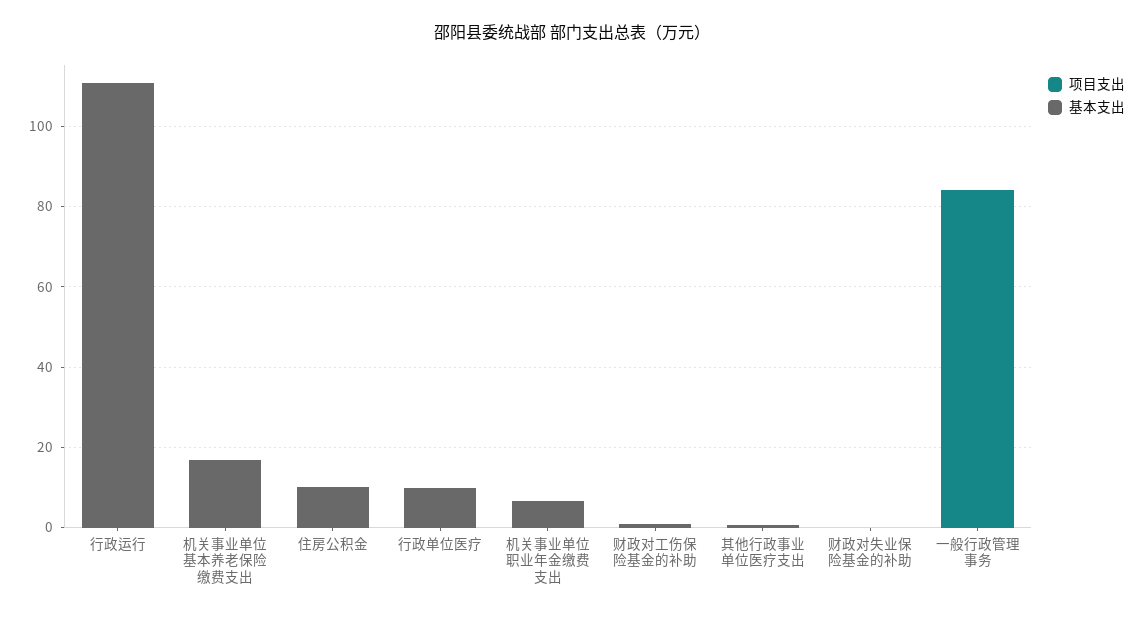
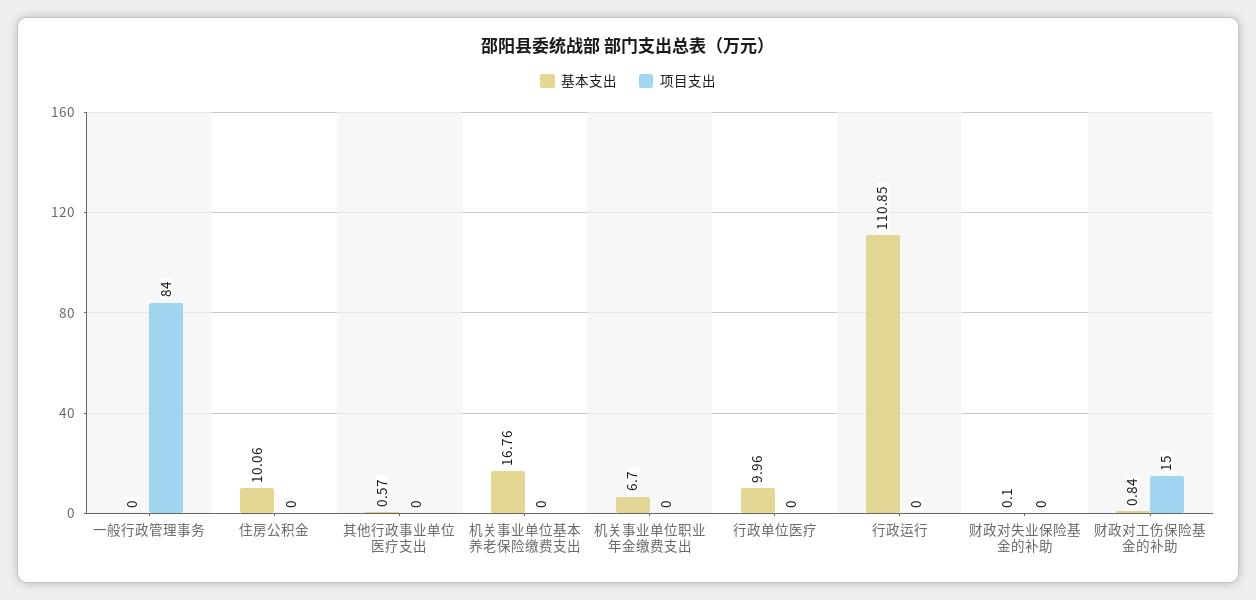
  {
    "项目支出": {
      "行政运行": 0,
      "机关事业单位基本养老保险缴费支出": 0,
      "住房公积金": 0,
      "行政单位医疗": 0,
      "机关事业单位职业年金缴费支出": 0,
-     "财政对工伤保险基金的补助": 0,
+     "财政对工伤保险基金的补助": 15,
      "其他行政事业单位医疗支出": 0,
      "财政对失业保险基金的补助": 0,
      "一般行政管理事务": 84
    },
    "基本支出": {
      "行政运行": 110.85,
      "机关事业单位基本养老保险缴费支出": 16.76,
      "住房公积金": 10.06,
      "行政单位医疗": 9.96,
      "机关事业单位职业年金缴费支出": 6.7,
      "财政对工伤保险基金的补助": 0.84,
      "其他行政事业单位医疗支出": 0.57,
      "财政对失业保险基金的补助": 0.1,
      "一般行政管理事务": 0
    }
  }

